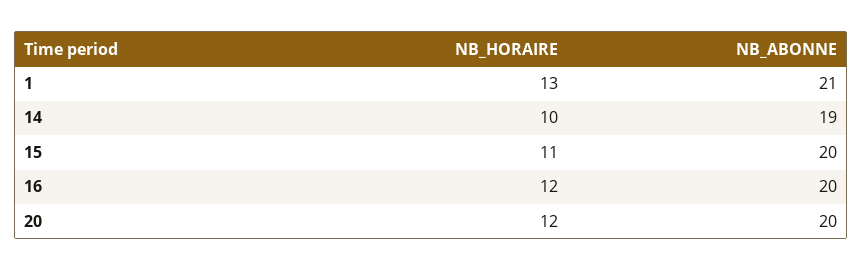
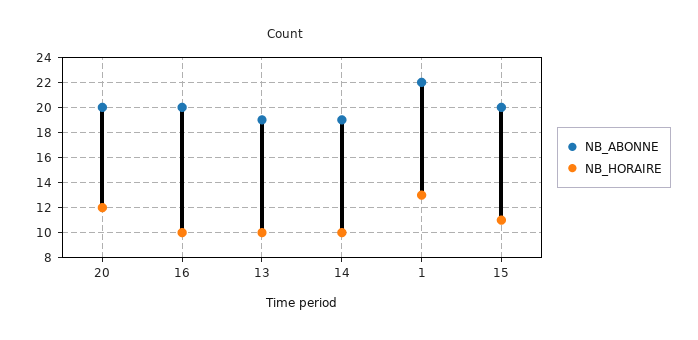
  {
    "NB_HORAIRE": {
      "1": 13,
      "14": 10,
      "15": 11,
-     "16": 12,
+     "16": 10,
-     "20": 12
+     "20": 12,
+     "13": 10
    },
    "NB_ABONNE": {
-     "1": 21,
+     "1": 22,
      "14": 19,
      "15": 20,
      "16": 20,
-     "20": 20
+     "20": 20,
+     "13": 19
    }
  }

